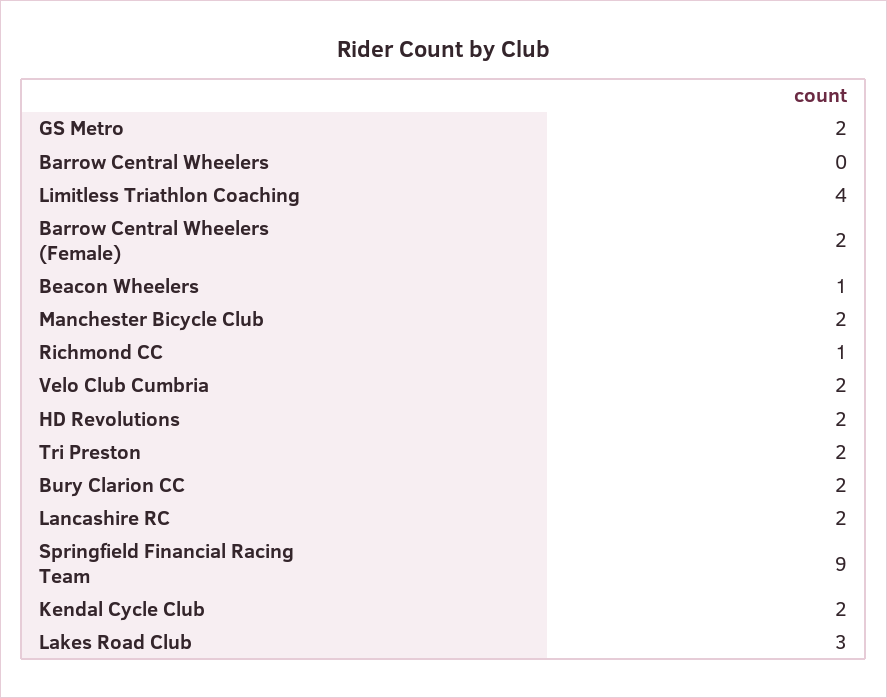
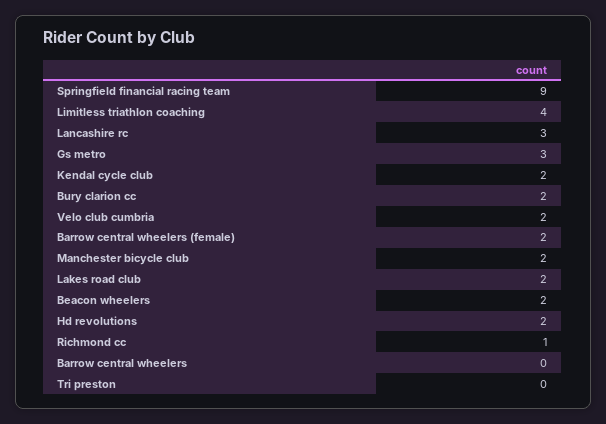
  {
-   "GS Metro": 2,
+   "GS Metro": 3,
    "Barrow Central Wheelers": 0,
    "Limitless Triathlon Coaching": 4,
    "Barrow Central Wheelers (Female)": 2,
-   "Beacon Wheelers": 1,
+   "Beacon Wheelers": 2,
    "Manchester Bicycle Club": 2,
    "Richmond CC": 1,
    "Velo Club Cumbria": 2,
    "HD Revolutions": 2,
-   "Tri Preston": 2,
+   "Tri Preston": 0,
    "Bury Clarion CC": 2,
-   "Lancashire RC": 2,
+   "Lancashire RC": 3,
    "Springfield Financial Racing Team": 9,
    "Kendal Cycle Club": 2,
-   "Lakes Road Club": 3
+   "Lakes Road Club": 2
  }

